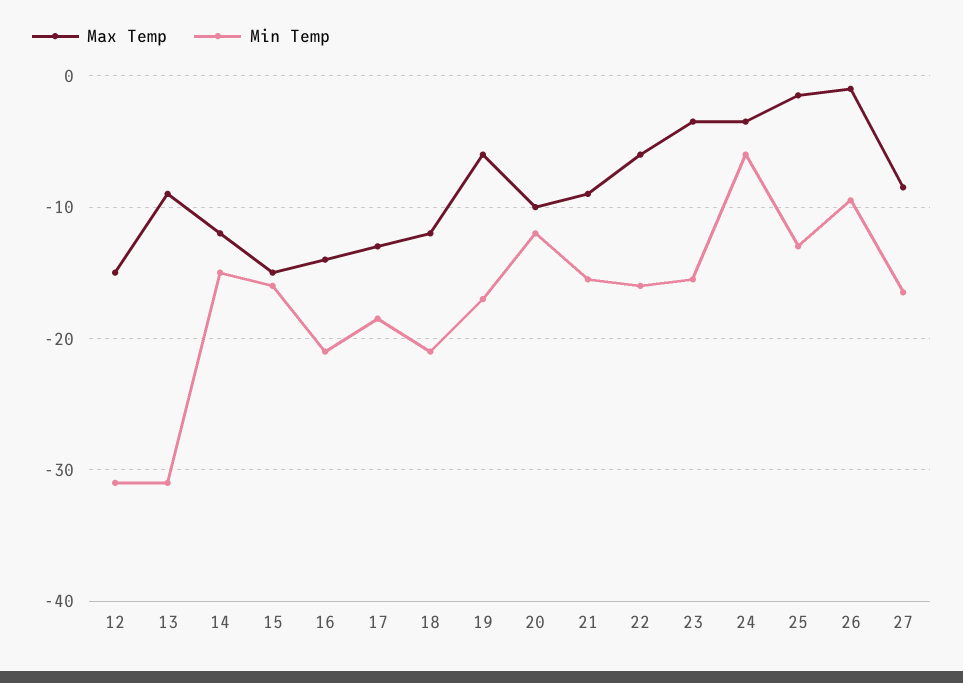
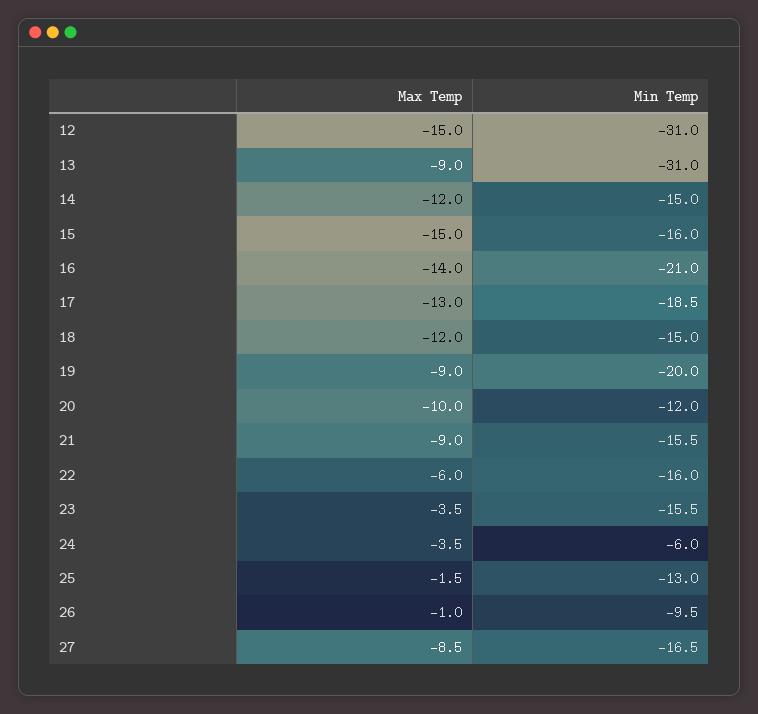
  {
    "Max Temp": {
      "12": -15,
      "13": -9,
      "14": -12,
      "15": -15,
      "16": -14,
      "17": -13,
      "18": -12,
-     "19": -6,
+     "19": -9,
      "20": -10,
      "21": -9,
      "22": -6,
      "23": -3.5,
      "24": -3.5,
      "25": -1.5,
      "26": -1,
      "27": -8.5
    },
    "Min Temp": {
      "12": -31,
      "13": -31,
      "14": -15,
      "15": -16,
      "16": -21,
      "17": -18.5,
-     "18": -21,
+     "18": -15,
-     "19": -17,
+     "19": -20,
      "20": -12,
      "21": -15.5,
      "22": -16,
      "23": -15.5,
      "24": -6,
      "25": -13,
      "26": -9.5,
      "27": -16.5
    }
  }

